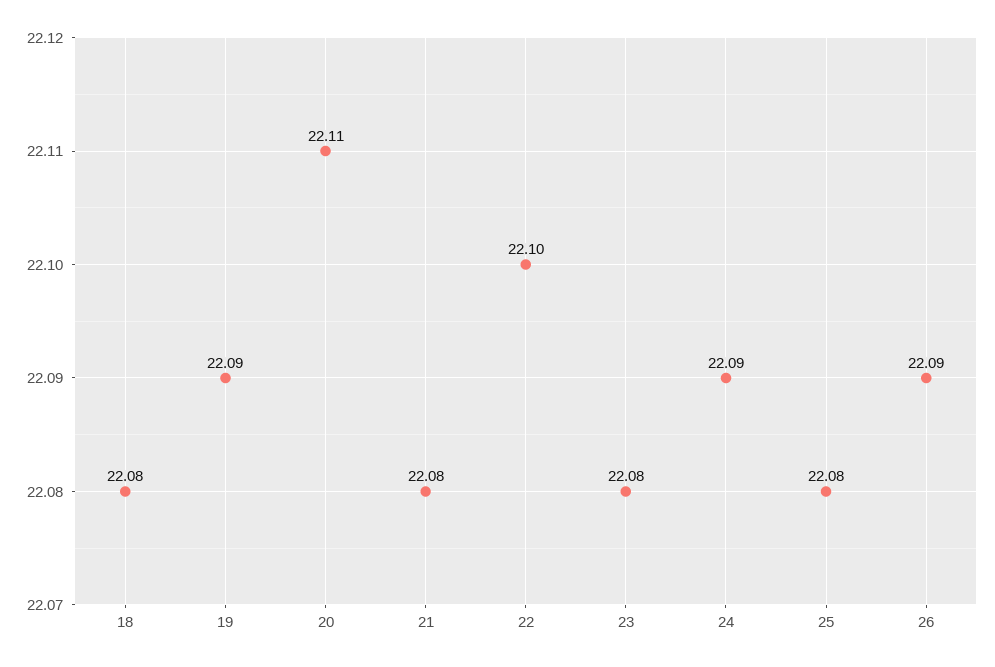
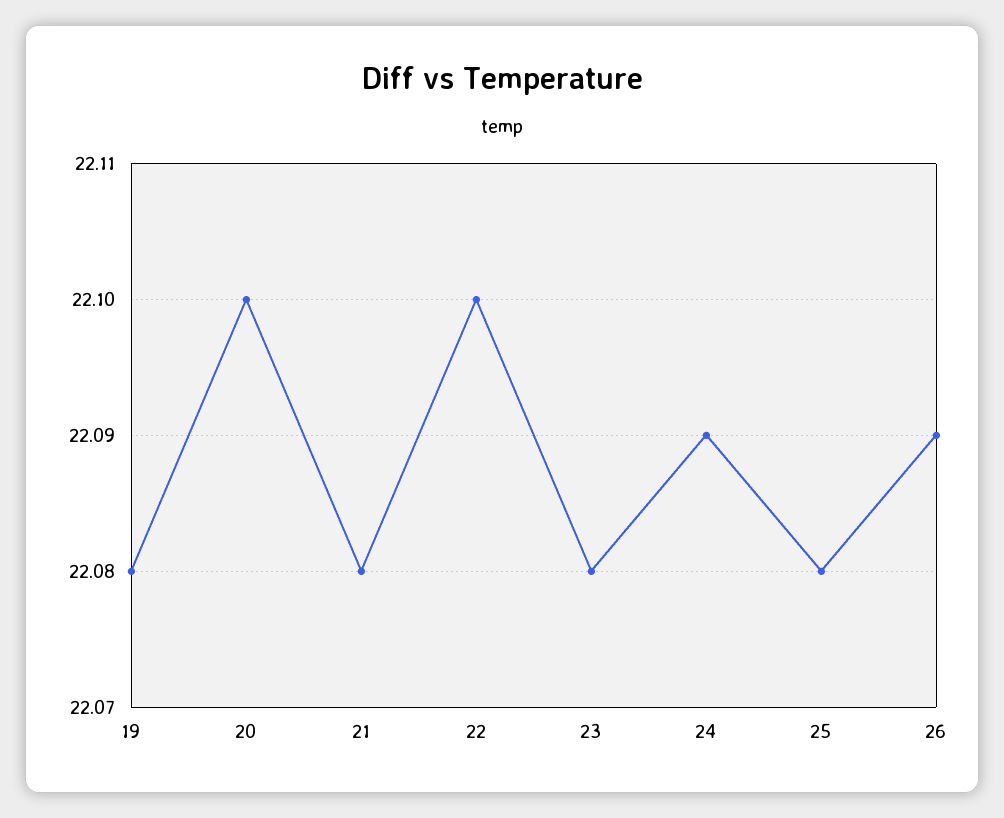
  {
-   "18": 22.08,
-   "19": 22.09,
+   "19": 22.08,
-   "20": 22.11,
+   "20": 22.1,
    "21": 22.08,
    "22": 22.1,
    "23": 22.08,
    "24": 22.09,
    "25": 22.08,
    "26": 22.09
  }

